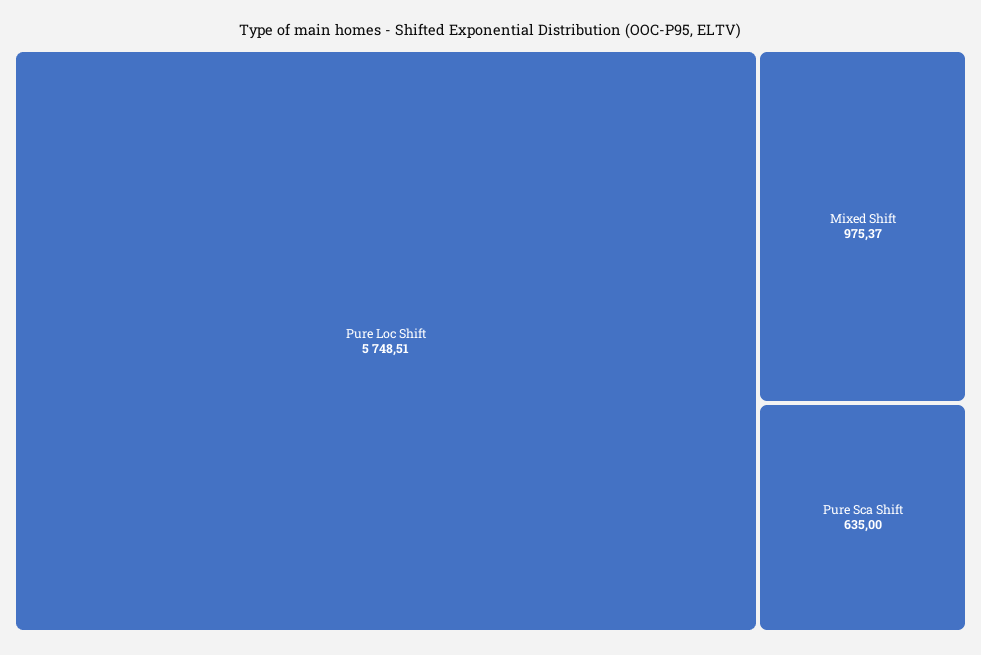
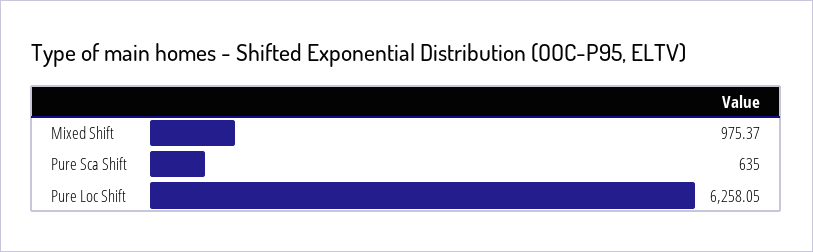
  {
-   "Pure Loc Shift": 5748.51,
+   "Pure Loc Shift": 6258.05,
    "Mixed Shift": 975.37,
    "Pure Sca Shift": 635
  }

